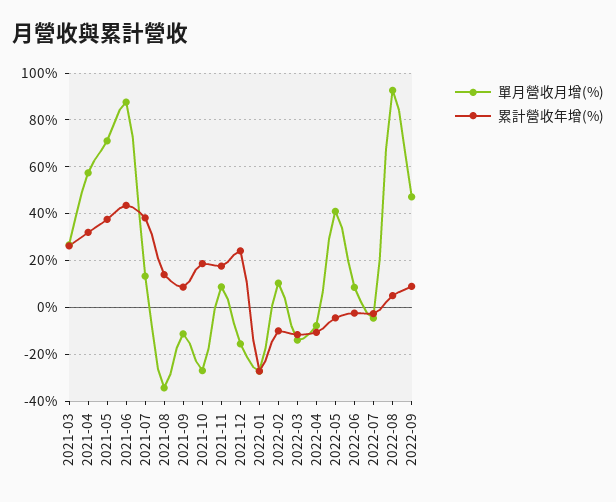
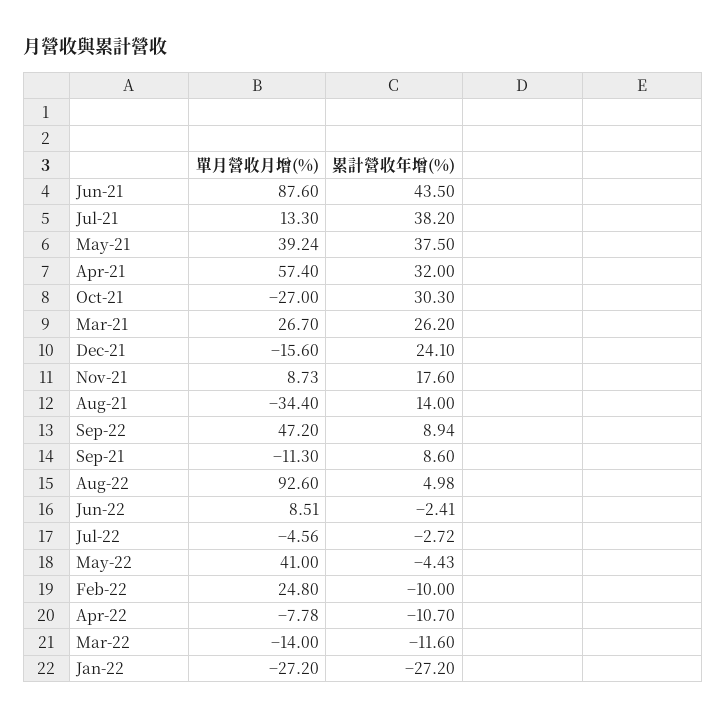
  {
    "單月營收月增(%)": {
      "2021-03": 26.7,
      "2021-04": 57.4,
-     "2021-05": 70,
+     "2021-05": 39.24,
      "2021-06": 87.6,
      "2021-07": 13.3,
      "2021-08": -34.4,
      "2021-09": -11.3,
      "2021-10": -27,
      "2021-11": 8.73,
      "2021-12": -15.6,
      "2022-01": -27.2,
-     "2022-02": 10,
+     "2022-02": 24.8,
      "2022-03": -14,
      "2022-04": -7.78,
      "2022-05": 41,
      "2022-06": 8.51,
      "2022-07": -4.56,
      "2022-08": 92.6,
      "2022-09": 47.2
    },
    "累計營收年增(%)": {
      "2021-03": 26.2,
      "2021-04": 32,
      "2021-05": 37.5,
      "2021-06": 43.5,
      "2021-07": 38.2,
      "2021-08": 14,
      "2021-09": 8.6,
-     "2021-10": 20,
+     "2021-10": 30.3,
      "2021-11": 17.6,
      "2021-12": 24.1,
      "2022-01": -27.2,
      "2022-02": -10,
      "2022-03": -11.6,
      "2022-04": -10.7,
      "2022-05": -4.43,
      "2022-06": -2.41,
      "2022-07": -2.72,
      "2022-08": 4.98,
      "2022-09": 8.94
    }
  }

